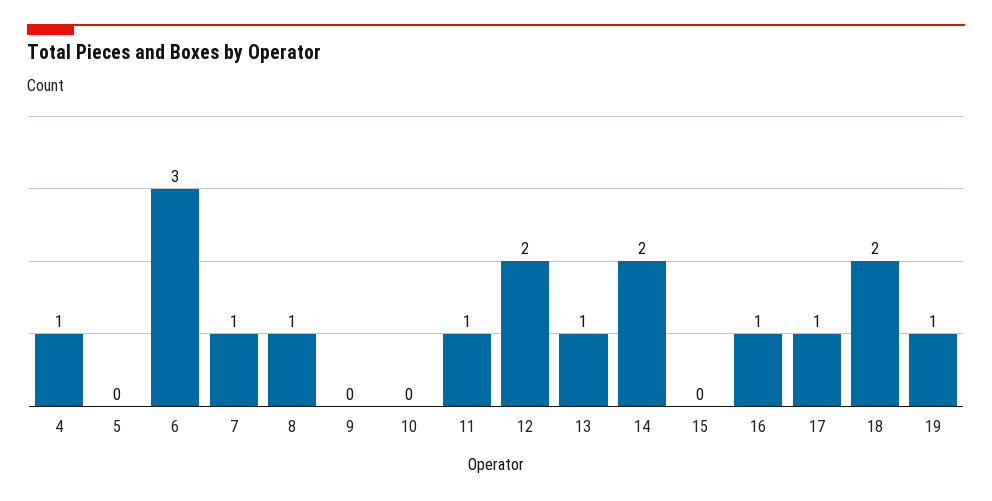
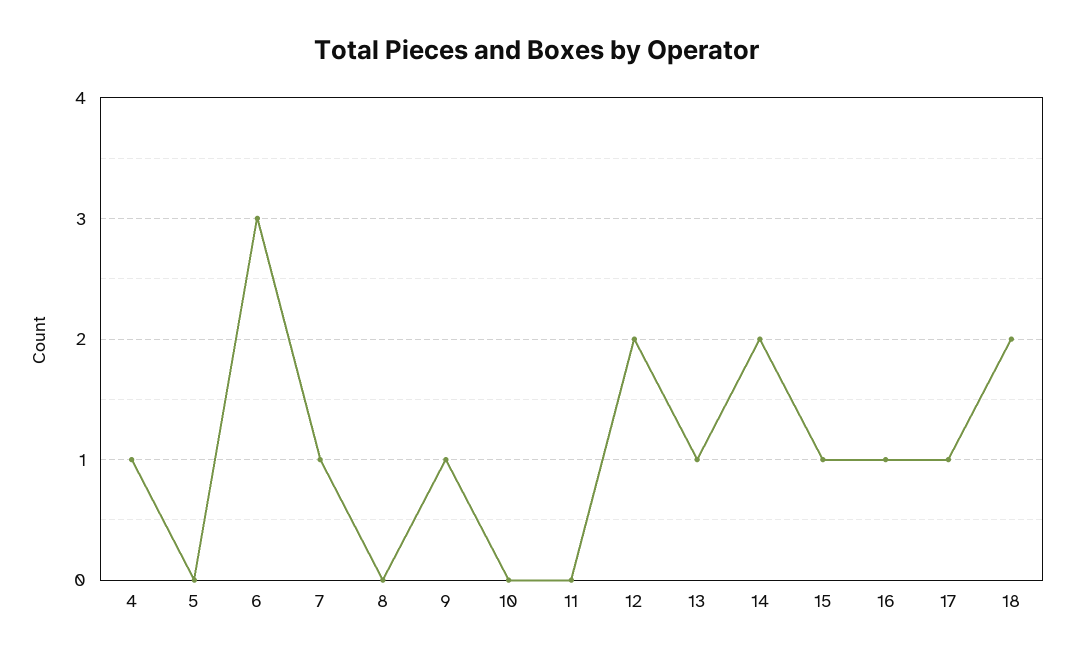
  {
    "4": 1,
    "5": 0,
    "6": 3,
    "7": 1,
-   "8": 1,
+   "8": 0,
-   "9": 0,
+   "9": 1,
    "10": 0,
-   "11": 1,
+   "11": 0,
    "12": 2,
    "13": 1,
    "14": 2,
-   "15": 0,
+   "15": 1,
    "16": 1,
    "17": 1,
-   "18": 2,
+   "18": 2
-   "19": 1
  }

